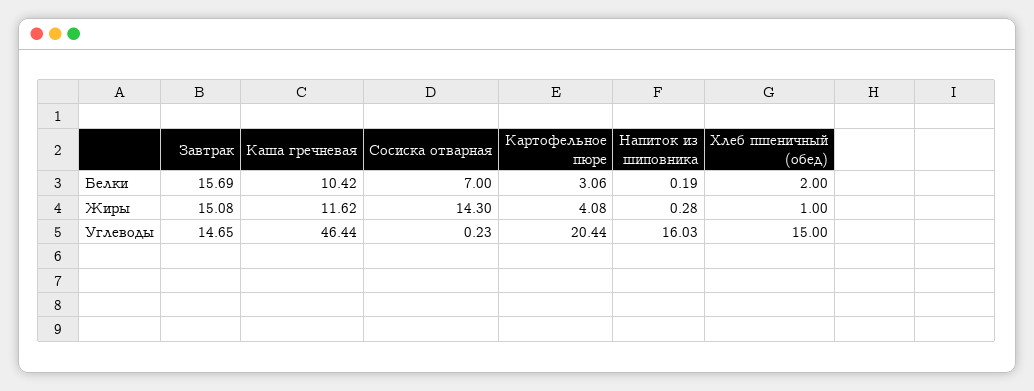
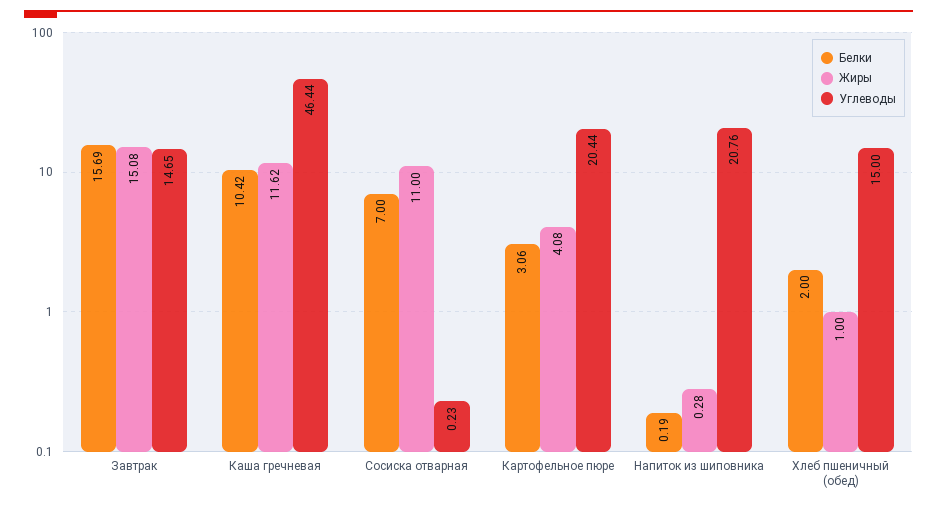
  {
    "Белки": {
      "Завтрак": 15.69,
      "Каша гречневая": 10.42,
      "Сосиска отварная": 7,
      "Картофельное пюре": 3.06,
      "Напиток из шиповника": 0.19,
      "Хлеб пшеничный (обед)": 2
    },
    "Жиры": {
      "Завтрак": 15.08,
      "Каша гречневая": 11.62,
-     "Сосиска отварная": 14.3,
+     "Сосиска отварная": 11,
      "Картофельное пюре": 4.08,
      "Напиток из шиповника": 0.28,
      "Хлеб пшеничный (обед)": 1
    },
    "Углеводы": {
      "Завтрак": 14.65,
      "Каша гречневая": 46.44,
      "Сосиска отварная": 0.23,
      "Картофельное пюре": 20.44,
-     "Напиток из шиповника": 16.03,
+     "Напиток из шиповника": 20.76,
      "Хлеб пшеничный (обед)": 15
    }
  }

